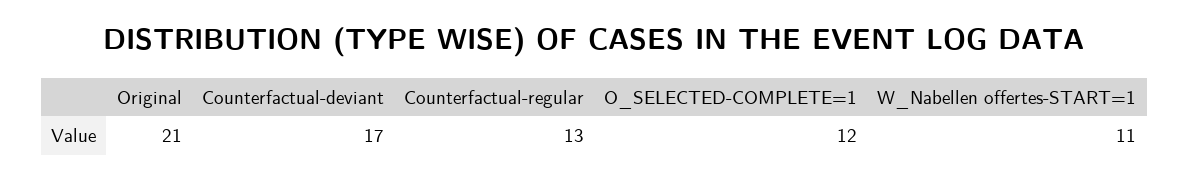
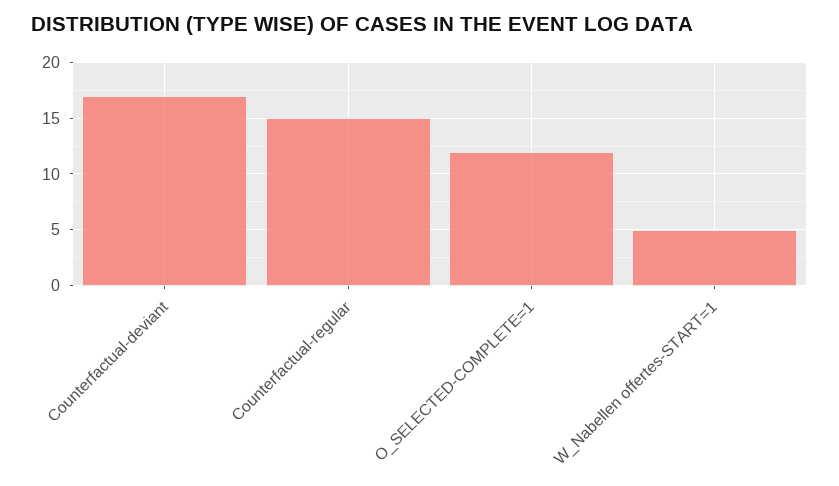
  {
-   "Original": 21,
    "Counterfactual-deviant": 17,
-   "Counterfactual-regular": 13,
+   "Counterfactual-regular": 15,
    "O_SELECTED-COMPLETE=1": 12,
-   "W_Nabellen offertes-START=1": 11
+   "W_Nabellen offertes-START=1": 5
  }

